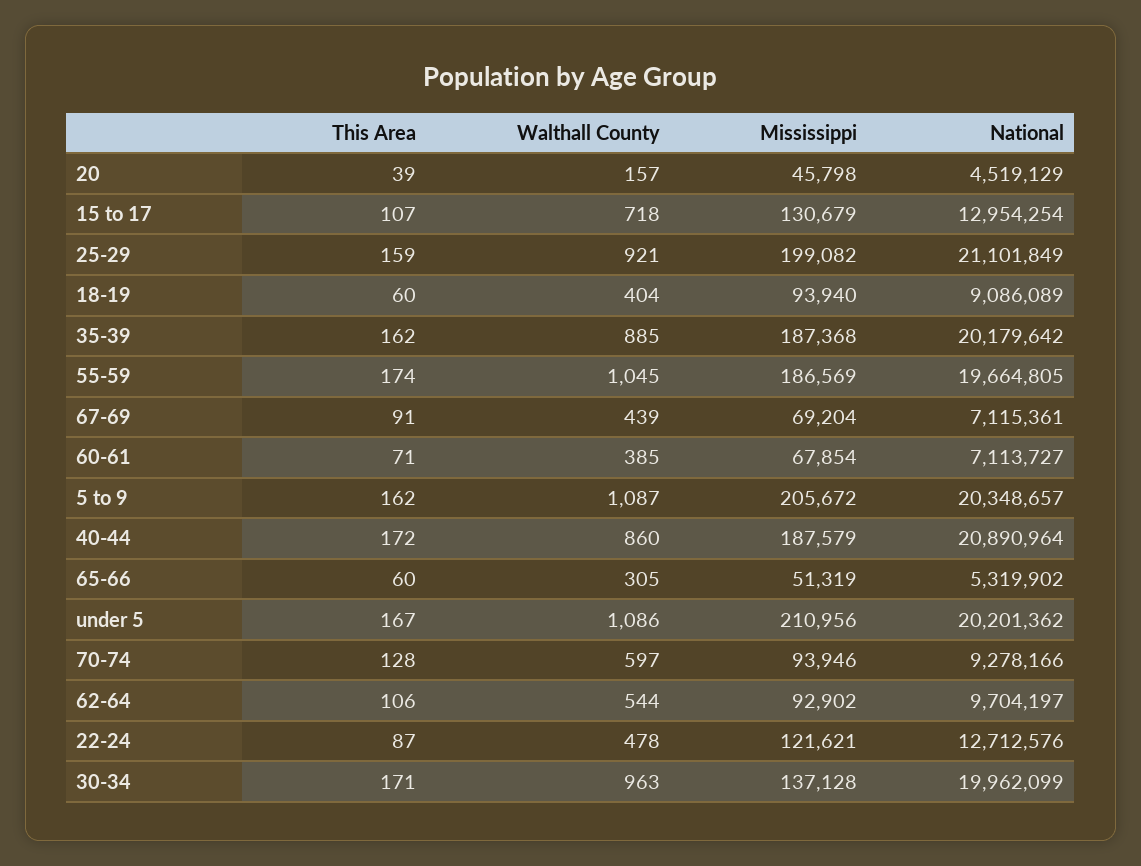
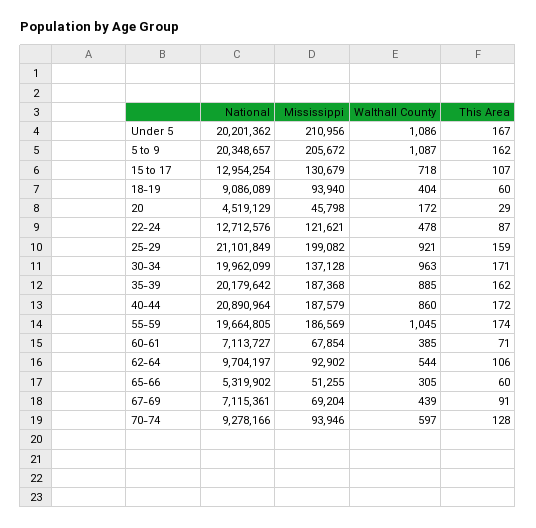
  {
    "This Area": {
-     "20": 39,
+     "20": 29,
      "15 to 17": 107,
      "25-29": 159,
      "18-19": 60,
      "35-39": 162,
      "55-59": 174,
      "67-69": 91,
      "60-61": 71,
      "5 to 9": 162,
      "40-44": 172,
      "65-66": 60,
      "under 5": 167,
      "70-74": 128,
      "62-64": 106,
      "22-24": 87,
      "30-34": 171
    },
    "Walthall County": {
-     "20": 157,
+     "20": 172,
      "15 to 17": 718,
      "25-29": 921,
      "18-19": 404,
      "35-39": 885,
      "55-59": 1045,
      "67-69": 439,
      "60-61": 385,
      "5 to 9": 1087,
      "40-44": 860,
      "65-66": 305,
      "under 5": 1086,
      "70-74": 597,
      "62-64": 544,
      "22-24": 478,
      "30-34": 963
    },
    "Mississippi": {
      "20": 45798,
      "15 to 17": 130679,
      "25-29": 199082,
      "18-19": 93940,
      "35-39": 187368,
      "55-59": 186569,
      "67-69": 69204,
      "60-61": 67854,
      "5 to 9": 205672,
      "40-44": 187579,
-     "65-66": 51319,
+     "65-66": 51255,
      "under 5": 210956,
      "70-74": 93946,
      "62-64": 92902,
      "22-24": 121621,
      "30-34": 137128
    },
    "National": {
      "20": 4519129,
      "15 to 17": 12954254,
      "25-29": 21101849,
      "18-19": 9086089,
      "35-39": 20179642,
      "55-59": 19664805,
      "67-69": 7115361,
      "60-61": 7113727,
      "5 to 9": 20348657,
      "40-44": 20890964,
      "65-66": 5319902,
      "under 5": 20201362,
      "70-74": 9278166,
      "62-64": 9704197,
      "22-24": 12712576,
      "30-34": 19962099
    }
  }

